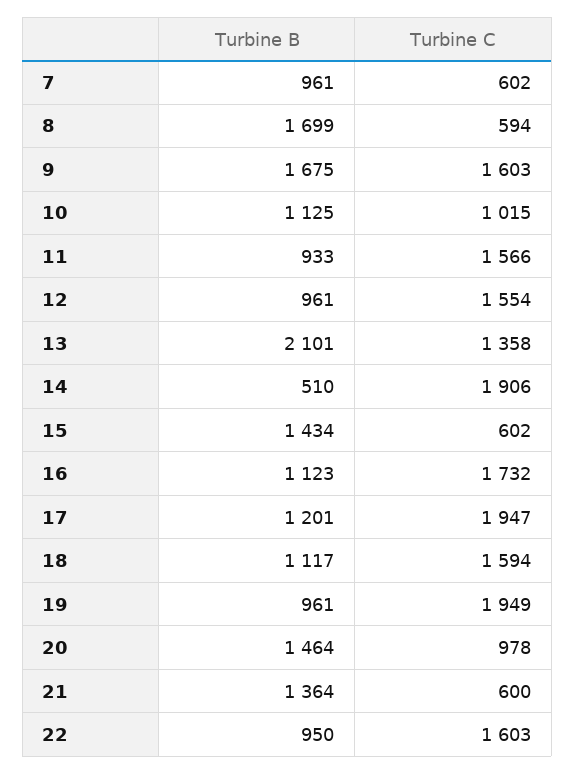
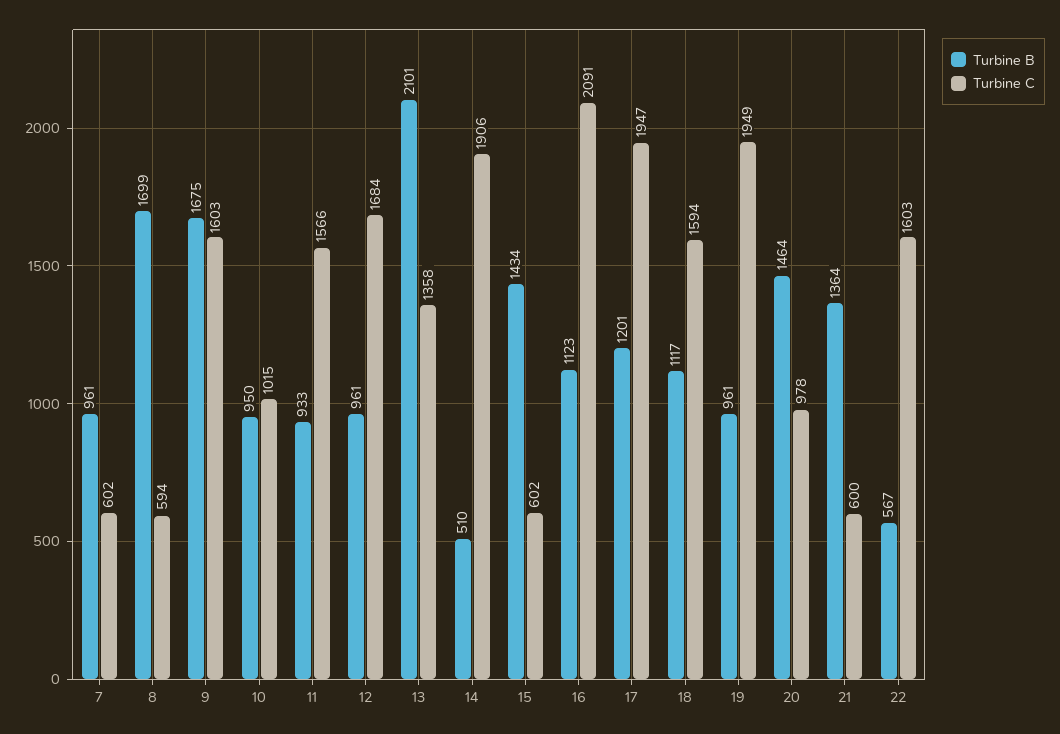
  {
    "Turbine B": {
      "7": 961,
      "8": 1699,
      "9": 1675,
-     "10": 1125,
+     "10": 950,
      "11": 933,
      "12": 961,
      "13": 2101,
      "14": 510,
      "15": 1434,
      "16": 1123,
      "17": 1201,
      "18": 1117,
      "19": 961,
      "20": 1464,
      "21": 1364,
-     "22": 950
+     "22": 567
    },
    "Turbine C": {
      "7": 602,
      "8": 594,
      "9": 1603,
      "10": 1015,
      "11": 1566,
-     "12": 1554,
+     "12": 1684,
      "13": 1358,
      "14": 1906,
      "15": 602,
-     "16": 1732,
+     "16": 2091,
      "17": 1947,
      "18": 1594,
      "19": 1949,
      "20": 978,
      "21": 600,
      "22": 1603
    }
  }

